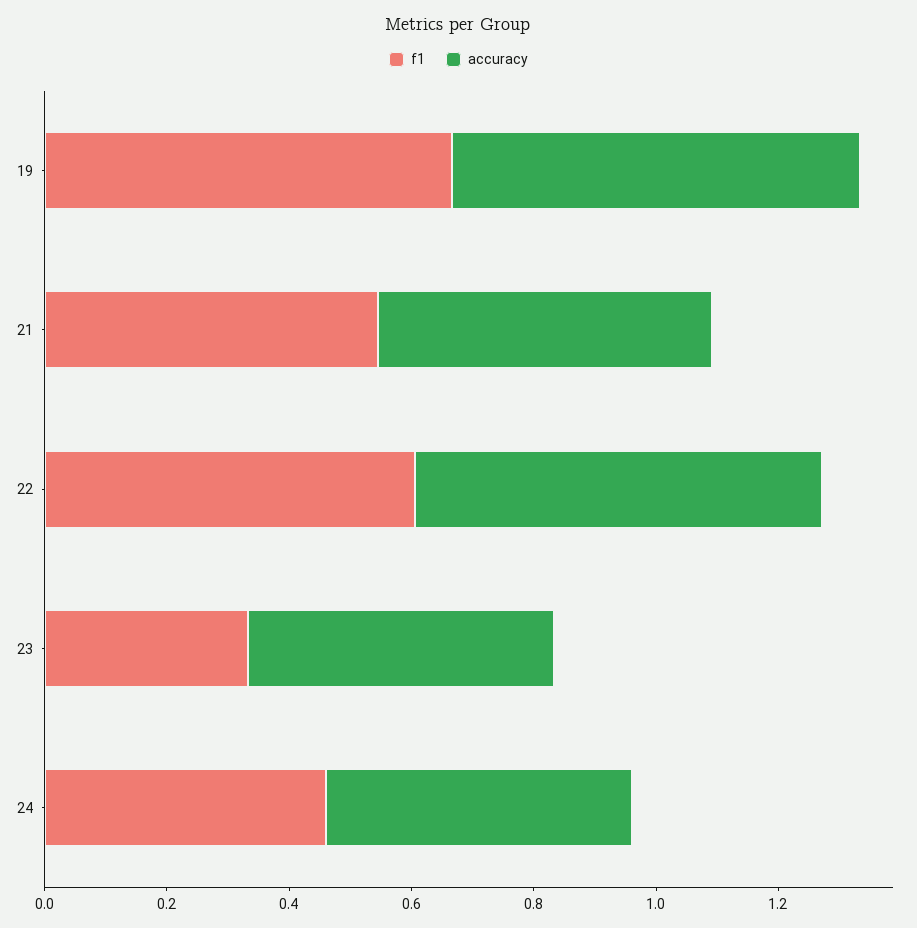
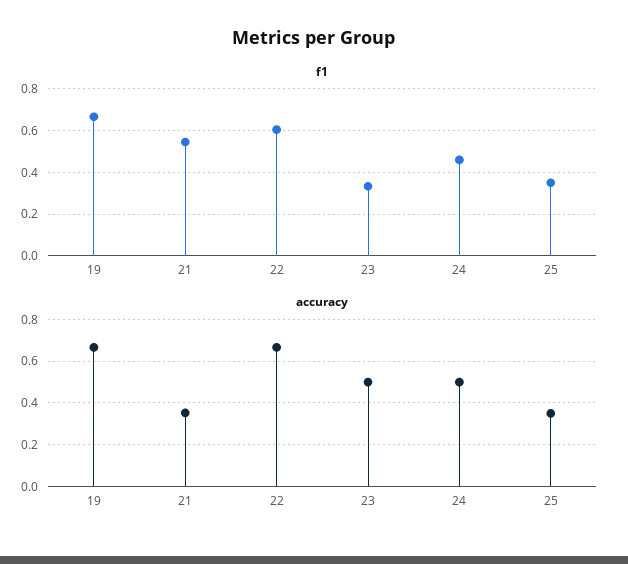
  {
    "f1": {
      "19": 0.65,
      "21": 0.55,
      "22": 0.6,
      "23": 0.35,
-     "24": 0.45
+     "24": 0.45,
+     "25": 0.35
    },
    "accuracy": {
      "19": 0.65,
-     "21": 0.55,
+     "21": 0.35,
      "22": 0.65,
      "23": 0.5,
-     "24": 0.5
+     "24": 0.5,
+     "25": 0.35
    }
  }

